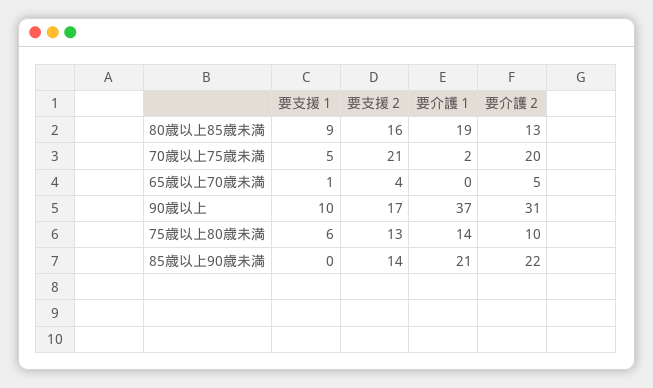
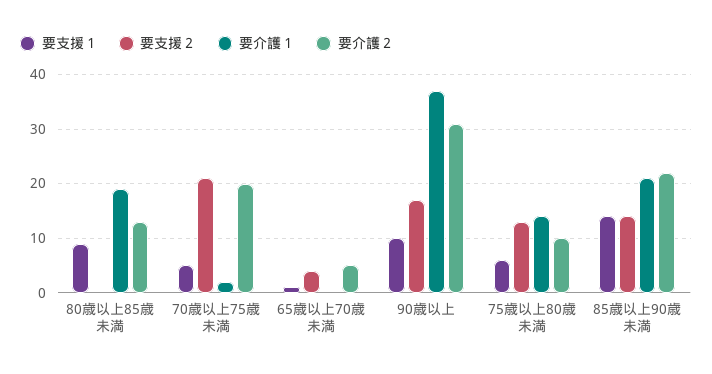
  {
    "要支援１": {
      "80歳以上85歳未満": 9,
      "70歳以上75歳未満": 5,
      "65歳以上70歳未満": 1,
      "90歳以上": 10,
      "75歳以上80歳未満": 6,
-     "85歳以上90歳未満": 0
+     "85歳以上90歳未満": 15
    },
    "要支援２": {
-     "80歳以上85歳未満": 16,
+     "80歳以上85歳未満": 0,
      "70歳以上75歳未満": 21,
      "65歳以上70歳未満": 4,
      "90歳以上": 17,
      "75歳以上80歳未満": 13,
      "85歳以上90歳未満": 14
    },
    "要介護１": {
      "80歳以上85歳未満": 19,
      "70歳以上75歳未満": 2,
      "65歳以上70歳未満": 0,
      "90歳以上": 37,
      "75歳以上80歳未満": 14,
      "85歳以上90歳未満": 21
    },
    "要介護２": {
      "80歳以上85歳未満": 13,
      "70歳以上75歳未満": 20,
      "65歳以上70歳未満": 5,
      "90歳以上": 31,
      "75歳以上80歳未満": 10,
      "85歳以上90歳未満": 22
    }
  }

